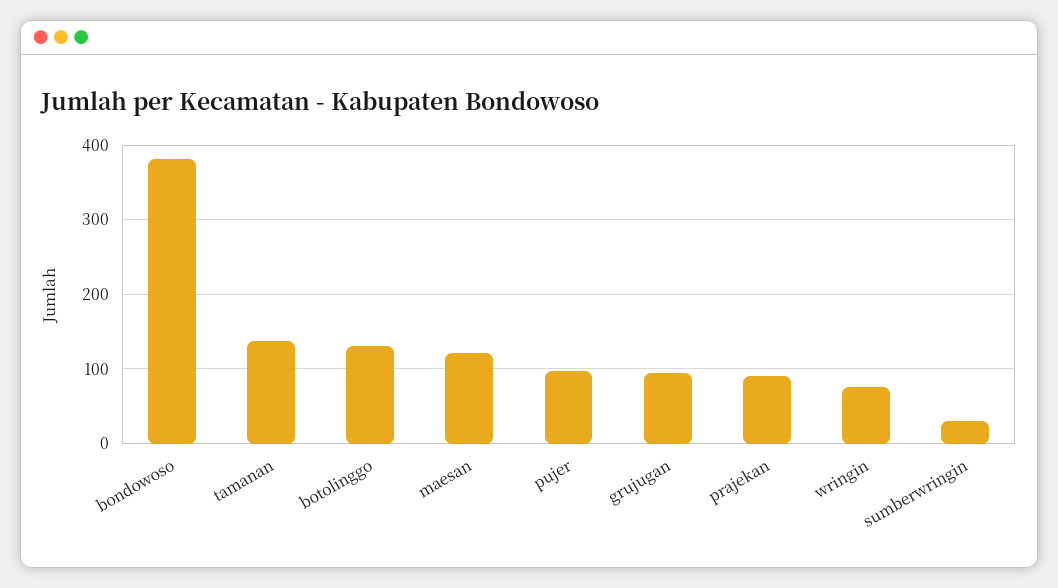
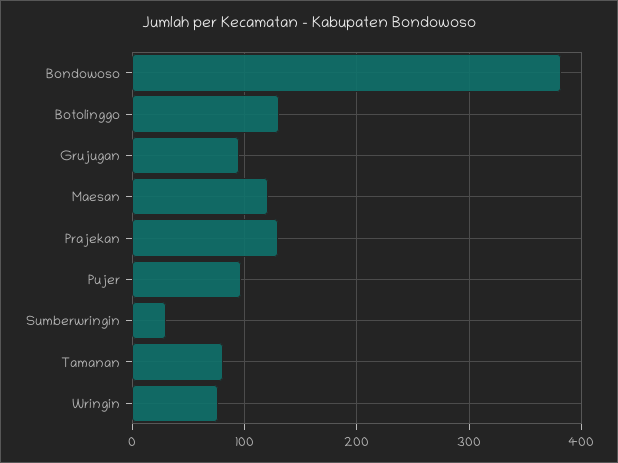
  {
    "bondowoso": 380,
-   "tamanan": 140,
+   "tamanan": 80,
    "botolinggo": 130,
    "maesan": 120,
    "pujer": 100,
    "grujugan": 100,
-   "prajekan": 90,
+   "prajekan": 130,
    "wringin": 80,
    "sumberwringin": 30
  }

